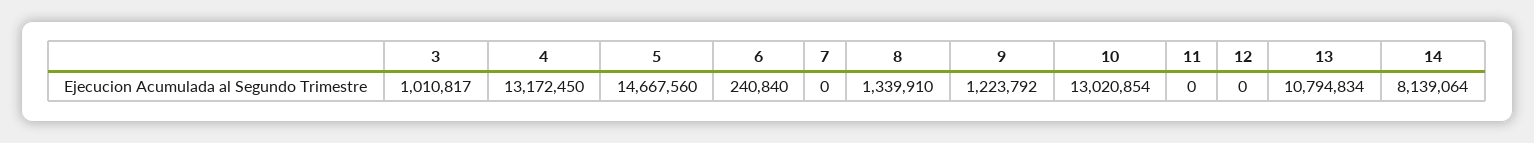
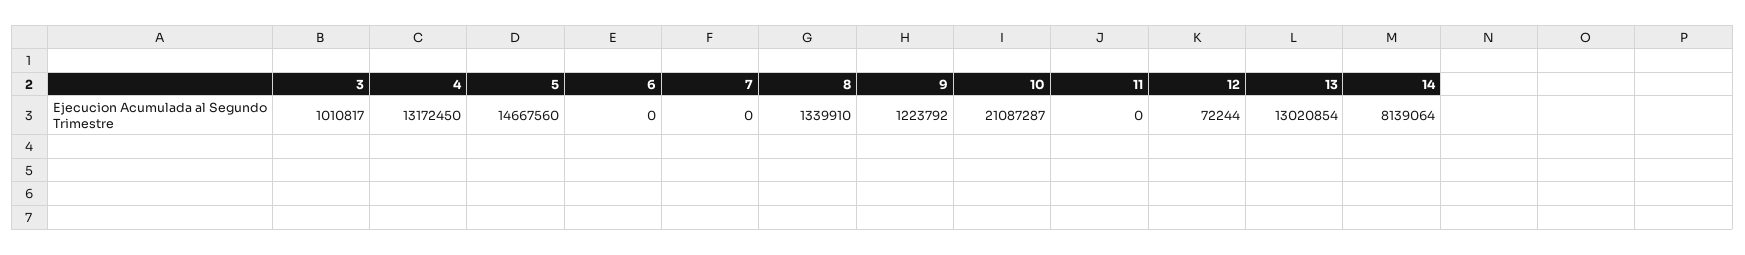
  {
    "3": 1010817,
    "4": 13172450,
    "5": 14667560,
-   "6": 240840,
+   "6": 0,
    "7": 0,
    "8": 1339910,
    "9": 1223792,
-   "10": 13020854,
+   "10": 21087287,
    "11": 0,
-   "12": 0,
+   "12": 72244,
-   "13": 10794834,
+   "13": 13020854,
    "14": 8139064
  }

